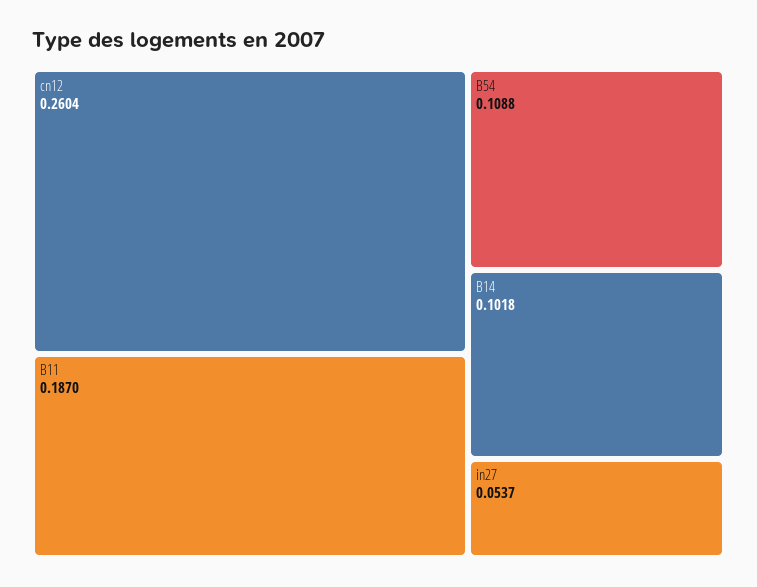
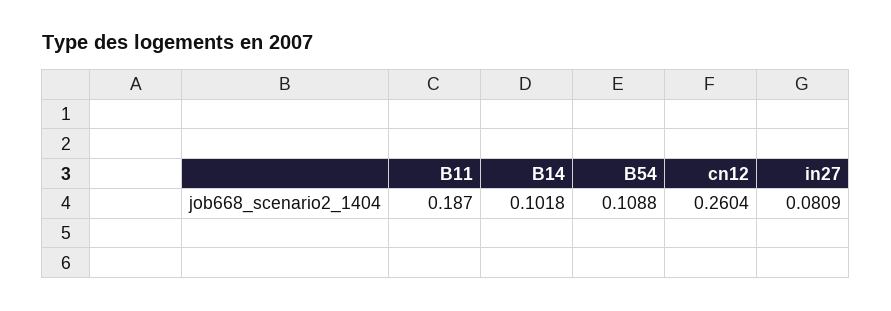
  {
    "cn12": 0.2604,
    "B11": 0.187,
    "B54": 0.1088,
    "B14": 0.1018,
-   "in27": 0.0537
+   "in27": 0.0809
  }

